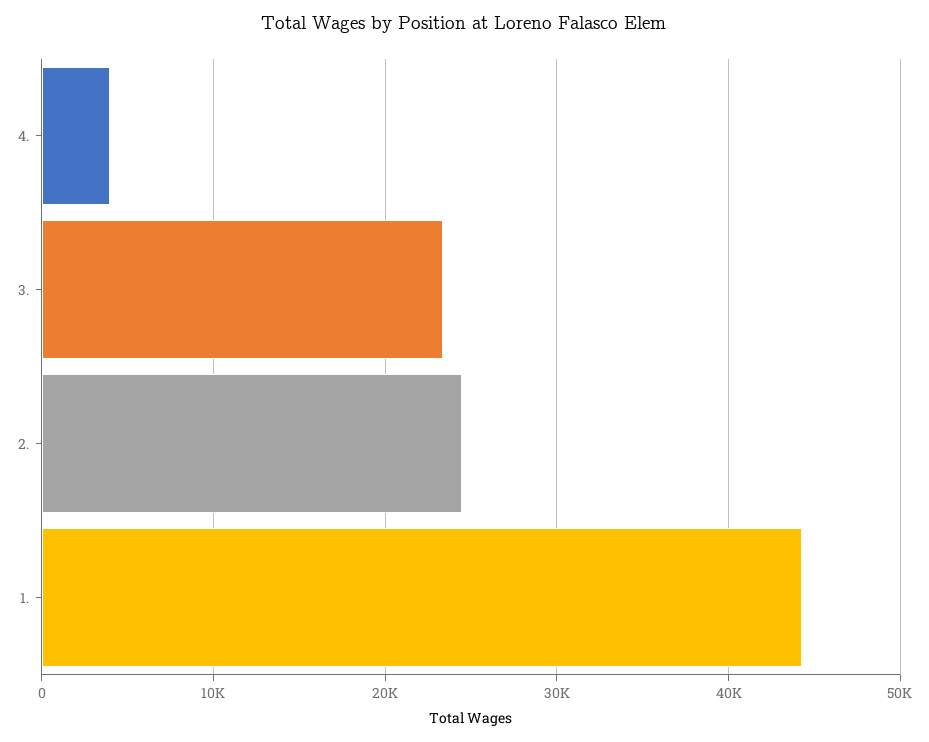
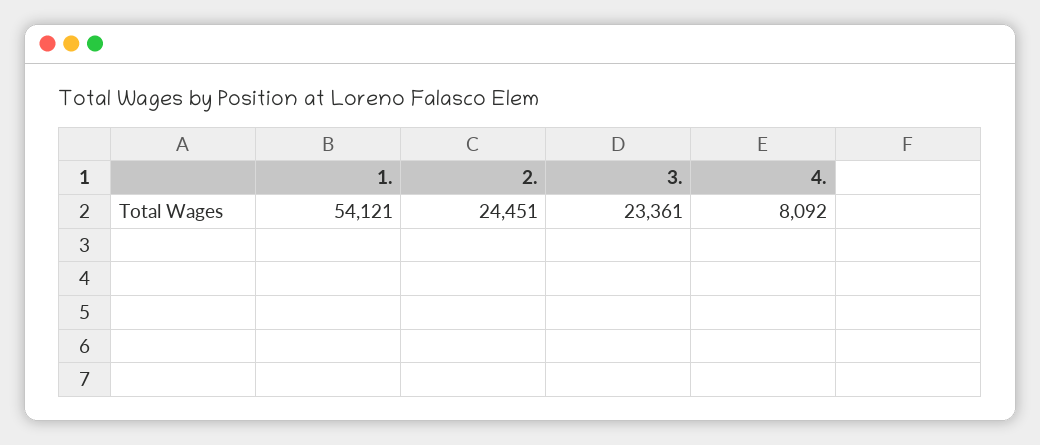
  {
-   "4.": 4000,
+   "4.": 8092,
    "3.": 23361,
    "2.": 24451,
-   "1.": 44000
+   "1.": 54121
  }

